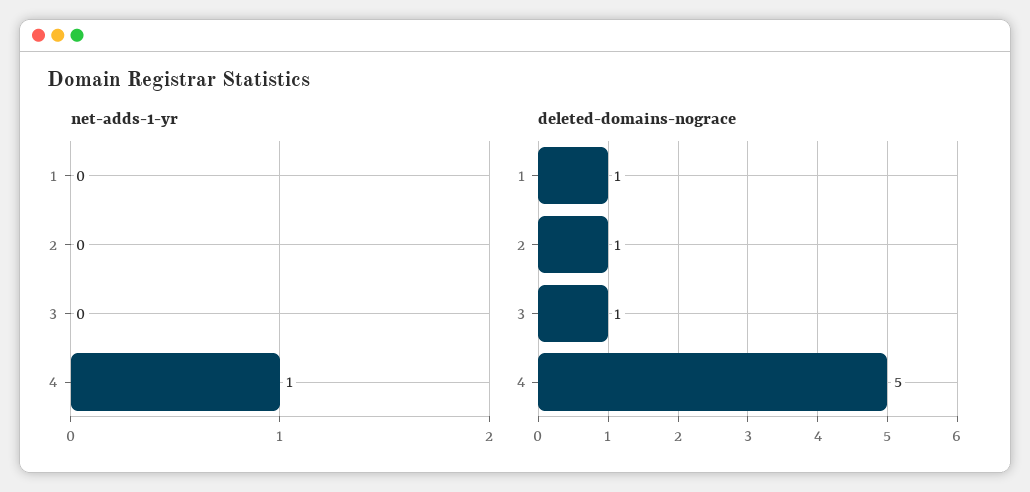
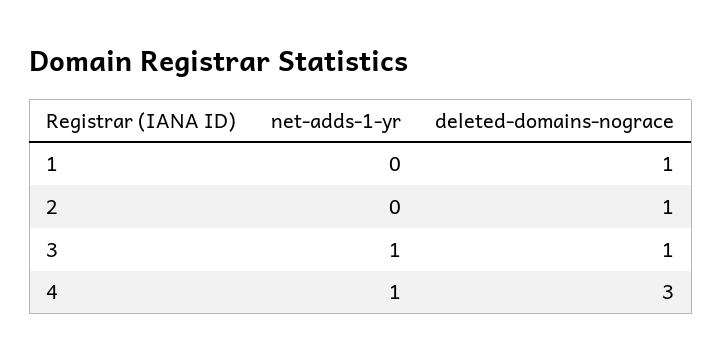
  {
    "net-adds-1-yr": {
      "1": 0,
      "2": 0,
-     "3": 0,
+     "3": 1,
      "4": 1
    },
    "deleted-domains-nograce": {
      "1": 1,
      "2": 1,
      "3": 1,
-     "4": 5
+     "4": 3
    }
  }

